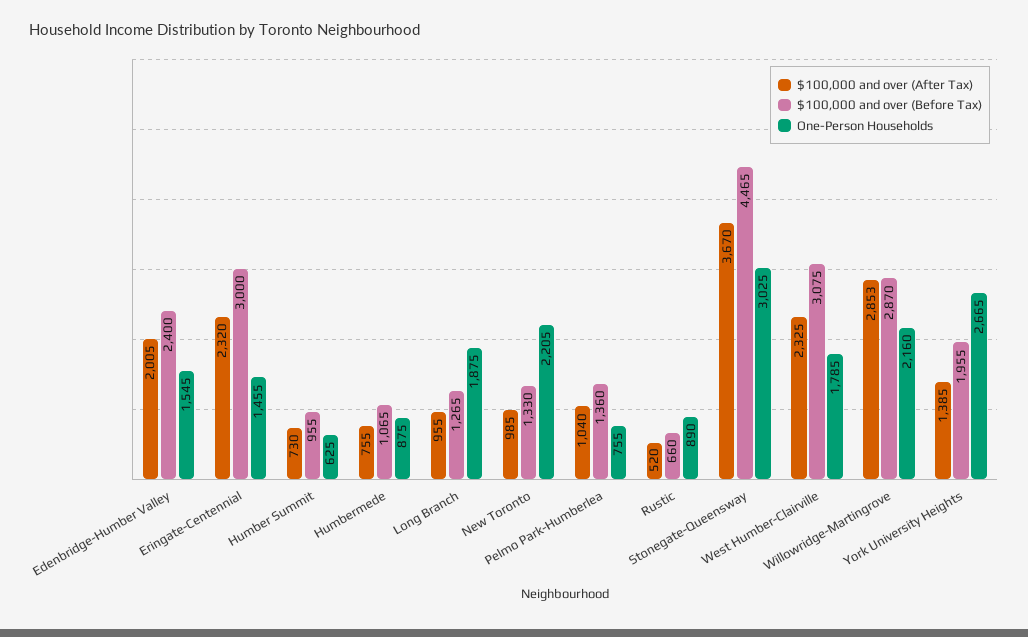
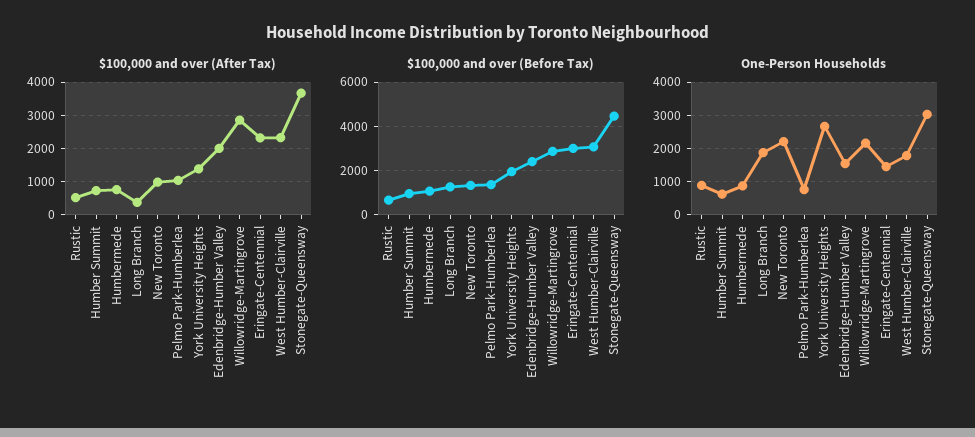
  {
    "$100,000 and over (After Tax)": {
      "Edenbridge-Humber Valley": 2005,
      "Eringate-Centennial": 2320,
      "Humber Summit": 730,
      "Humbermede": 755,
-     "Long Branch": 955,
+     "Long Branch": 400,
      "New Toronto": 985,
      "Pelmo Park-Humberlea": 1040,
      "Rustic": 520,
      "Stonegate-Queensway": 3670,
      "West Humber-Clairville": 2325,
      "Willowridge-Martingrove": 2853,
      "York University Heights": 1385
    },
    "$100,000 and over (Before Tax)": {
      "Edenbridge-Humber Valley": 2400,
      "Eringate-Centennial": 3000,
      "Humber Summit": 955,
      "Humbermede": 1065,
      "Long Branch": 1265,
      "New Toronto": 1330,
      "Pelmo Park-Humberlea": 1360,
      "Rustic": 660,
      "Stonegate-Queensway": 4465,
      "West Humber-Clairville": 3075,
      "Willowridge-Martingrove": 2870,
      "York University Heights": 1955
    },
    "One-Person Households": {
      "Edenbridge-Humber Valley": 1545,
      "Eringate-Centennial": 1455,
      "Humber Summit": 625,
      "Humbermede": 875,
      "Long Branch": 1875,
      "New Toronto": 2205,
      "Pelmo Park-Humberlea": 755,
      "Rustic": 890,
      "Stonegate-Queensway": 3025,
      "West Humber-Clairville": 1785,
      "Willowridge-Martingrove": 2160,
      "York University Heights": 2665
    }
  }

